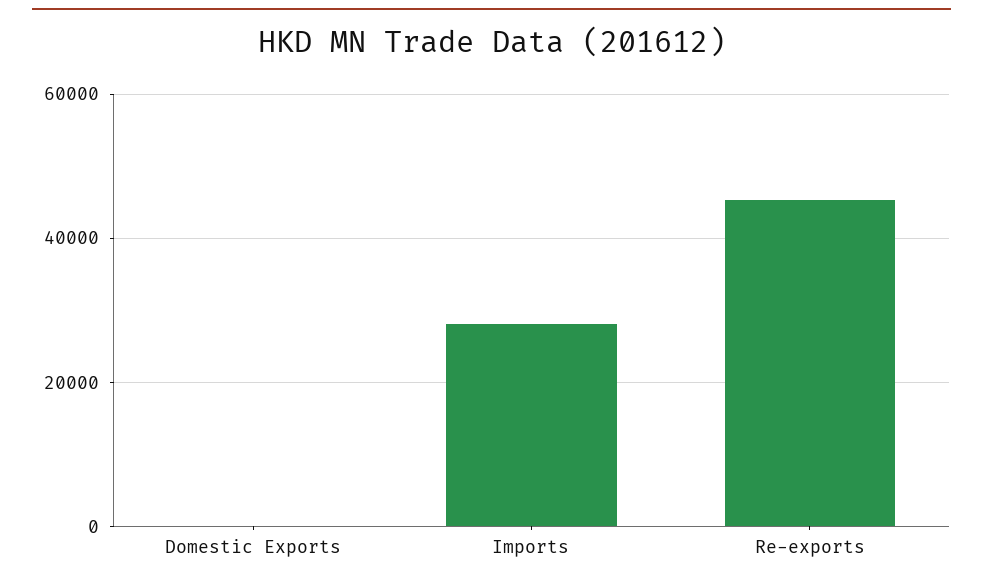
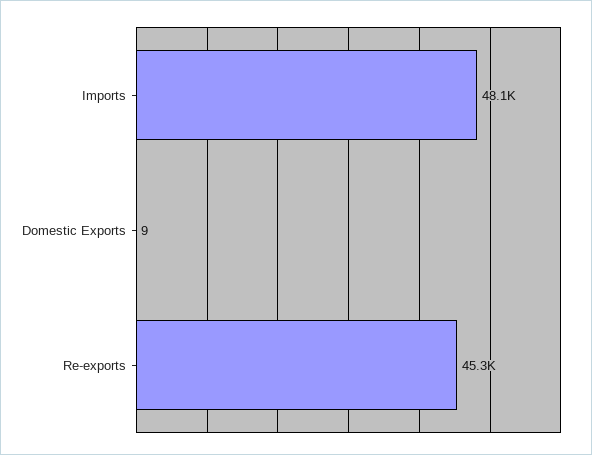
  {
    "Domestic Exports": 9,
-   "Imports": 28000,
+   "Imports": 48100,
    "Re-exports": 45300
  }

